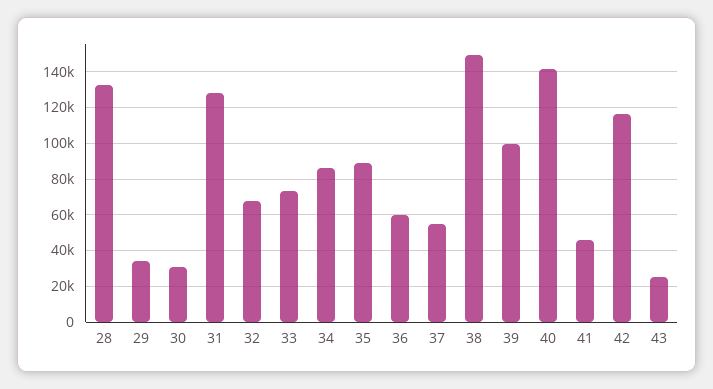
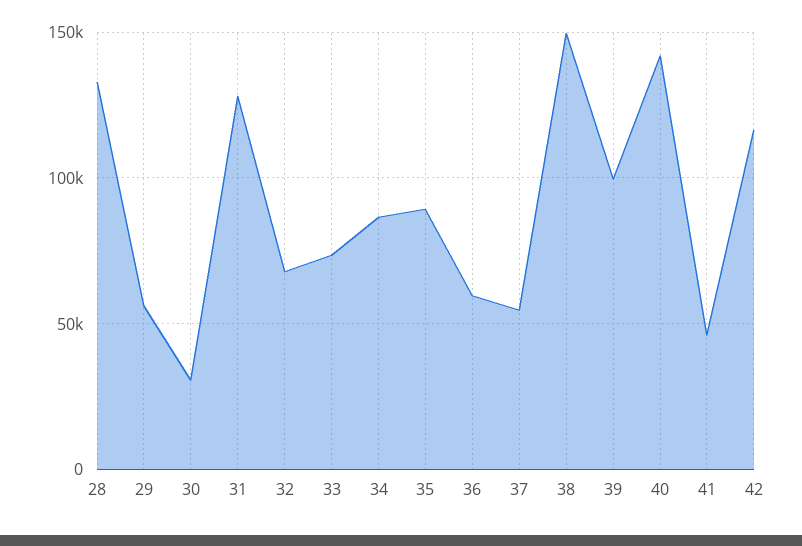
  {
    "28": 135000,
-   "29": 35000,
+   "29": 55000,
    "30": 30000,
    "31": 130000,
    "32": 70000,
    "33": 75000,
    "34": 85000,
    "35": 90000,
    "36": 60000,
    "37": 55000,
    "38": 150000,
    "39": 100000,
    "40": 140000,
    "41": 45000,
-   "42": 115000,
+   "42": 115000
-   "43": 25000
  }

